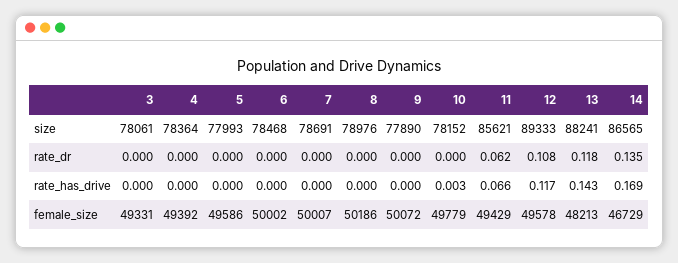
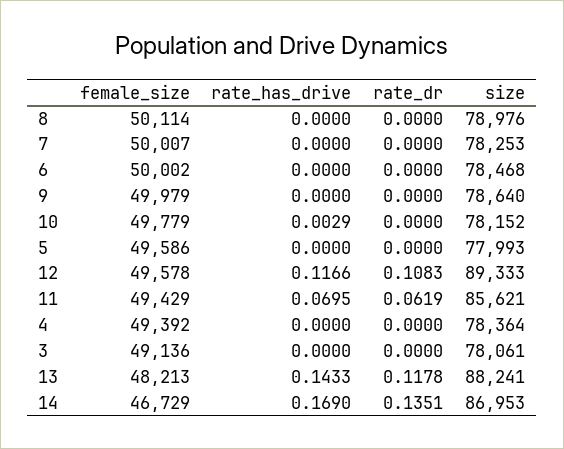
  {
    "3": {
      "size": 78061,
      "rate_dr": 0,
      "rate_has_drive": 0,
-     "female_size": 49331
+     "female_size": 49136
    },
    "4": {
      "size": 78364,
      "rate_dr": 0,
      "rate_has_drive": 0,
      "female_size": 49392
    },
    "5": {
      "size": 77993,
      "rate_dr": 0,
      "rate_has_drive": 0,
      "female_size": 49586
    },
    "6": {
      "size": 78468,
      "rate_dr": 0,
      "rate_has_drive": 0,
      "female_size": 50002
    },
    "7": {
-     "size": 78691,
+     "size": 78253,
      "rate_dr": 0,
      "rate_has_drive": 0,
      "female_size": 50007
    },
    "8": {
      "size": 78976,
      "rate_dr": 0,
      "rate_has_drive": 0,
-     "female_size": 50186
+     "female_size": 50114
    },
    "9": {
-     "size": 77890,
+     "size": 78640,
      "rate_dr": 0,
      "rate_has_drive": 0,
-     "female_size": 50072
+     "female_size": 49979
    },
    "10": {
      "size": 78152,
      "rate_dr": 0,
      "rate_has_drive": 0.0029,
      "female_size": 49779
    },
    "11": {
      "size": 85621,
      "rate_dr": 0.0619,
-     "rate_has_drive": 0.066,
+     "rate_has_drive": 0.0695,
      "female_size": 49429
    },
    "12": {
      "size": 89333,
      "rate_dr": 0.1083,
      "rate_has_drive": 0.1166,
      "female_size": 49578
    },
    "13": {
      "size": 88241,
      "rate_dr": 0.1178,
      "rate_has_drive": 0.1433,
      "female_size": 48213
    },
    "14": {
-     "size": 86565,
+     "size": 86953,
      "rate_dr": 0.1351,
      "rate_has_drive": 0.169,
      "female_size": 46729
    }
  }

